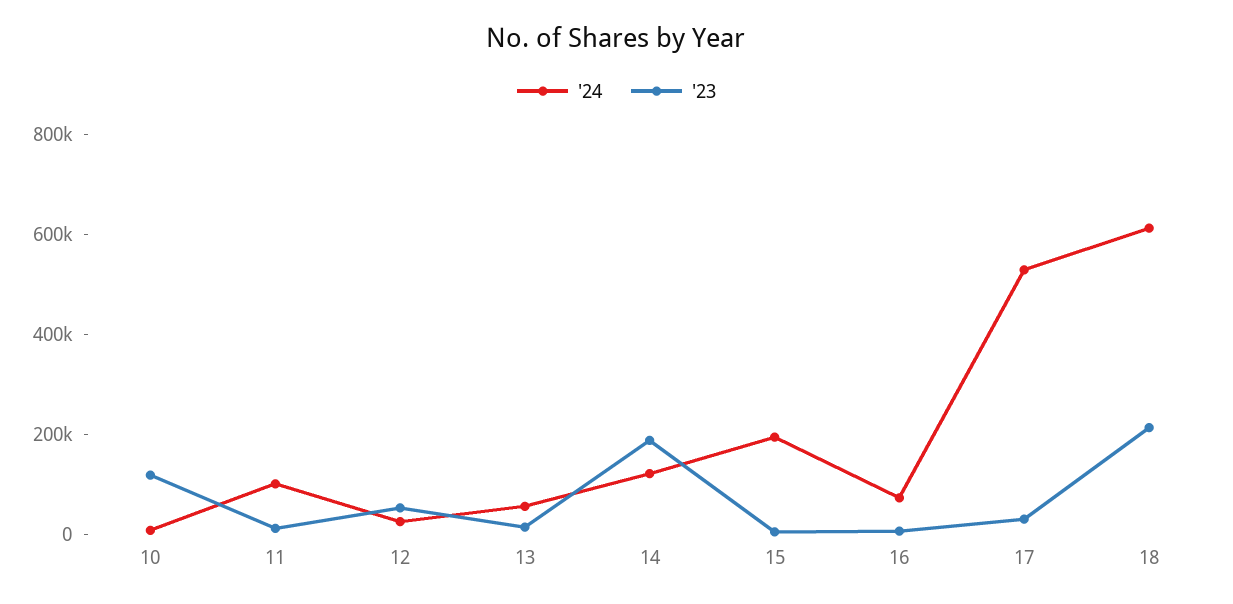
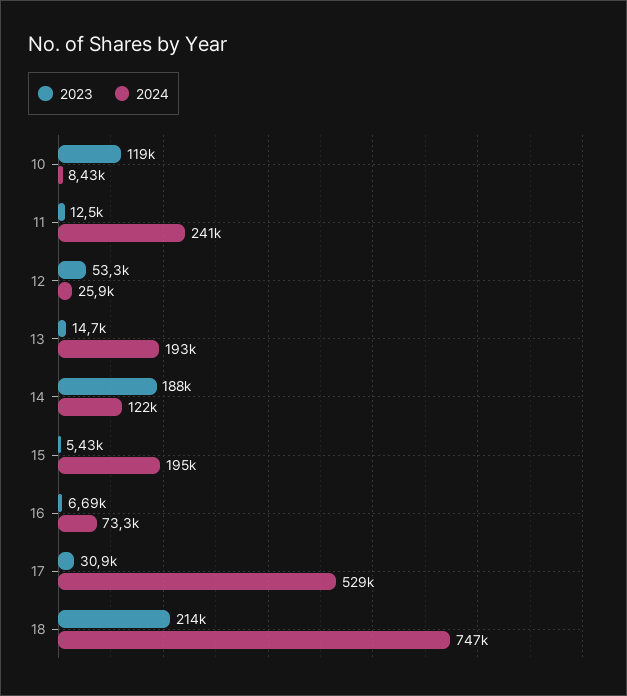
  {
    "'24": {
      "10": 8430,
-     "11": 100000,
+     "11": 241000,
      "12": 25900,
-     "13": 50000,
+     "13": 193000,
      "14": 122000,
      "15": 195000,
      "16": 73300,
      "17": 529000,
-     "18": 600000
+     "18": 747000
    },
    "'23": {
      "10": 119000,
      "11": 12500,
      "12": 53300,
      "13": 14700,
      "14": 188000,
      "15": 5430,
      "16": 6690,
      "17": 30900,
      "18": 214000
    }
  }

